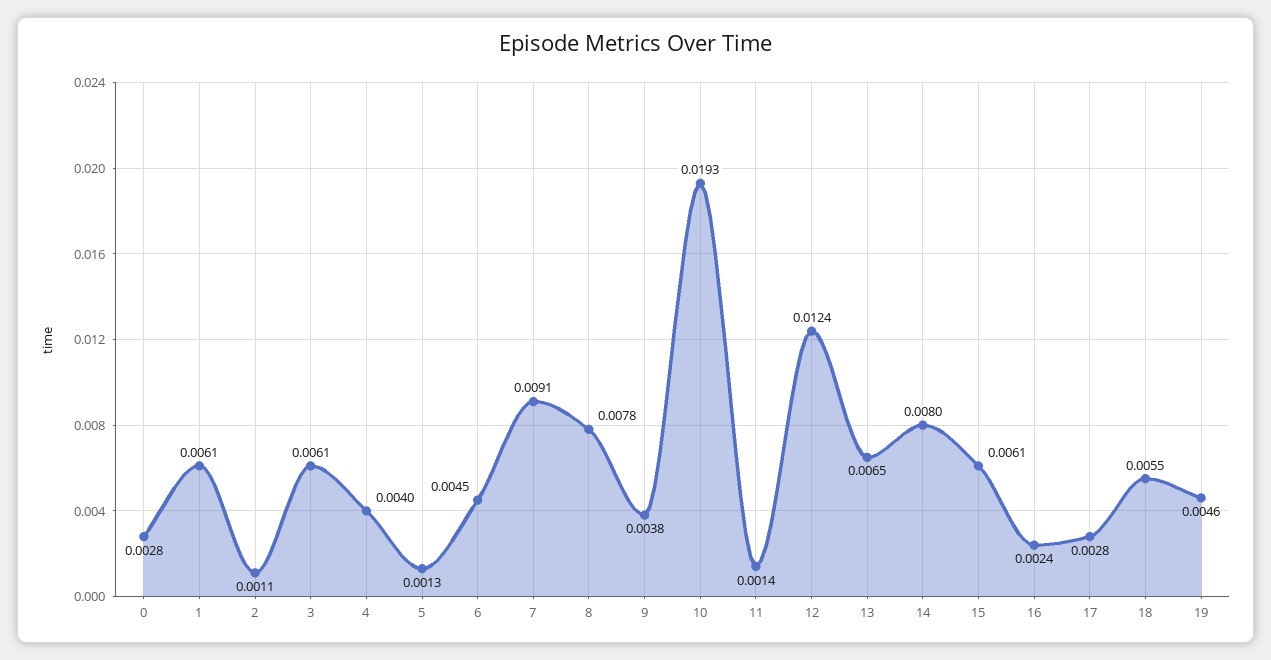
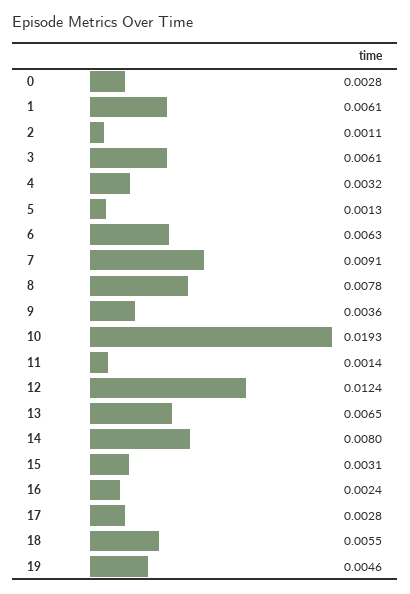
  {
    "0": 0.0028,
    "1": 0.0061,
    "2": 0.0011,
    "3": 0.0061,
-   "4": 0.004,
+   "4": 0.0032,
    "5": 0.0013,
-   "6": 0.0045,
+   "6": 0.0063,
    "7": 0.0091,
    "8": 0.0078,
-   "9": 0.0038,
+   "9": 0.0036,
    "10": 0.0193,
    "11": 0.0014,
    "12": 0.0124,
    "13": 0.0065,
    "14": 0.008,
-   "15": 0.0061,
+   "15": 0.0031,
    "16": 0.0024,
    "17": 0.0028,
    "18": 0.0055,
    "19": 0.0046
  }

